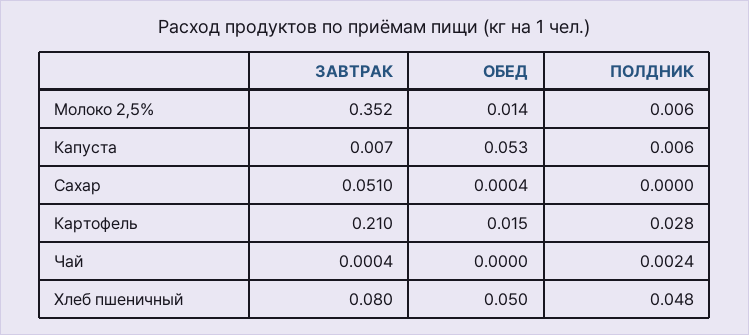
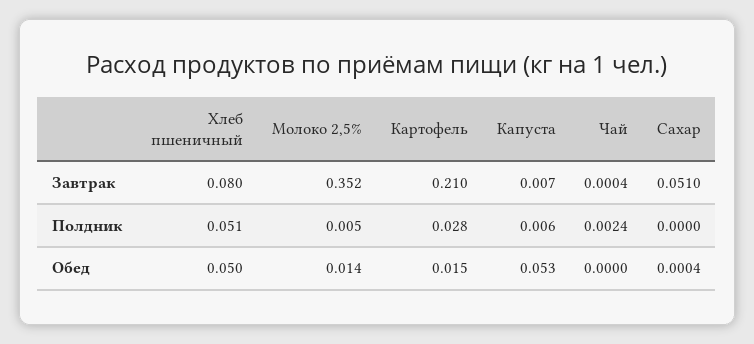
  {
    "ЗАВТРАК": {
      "Молоко 2,5%": 0.352,
      "Капуста": 0.007,
      "Сахар": 0.051,
      "Картофель": 0.21,
      "Чай": 0.0004,
      "Хлеб пшеничный": 0.08
    },
    "ОБЕД": {
      "Молоко 2,5%": 0.014,
      "Капуста": 0.053,
      "Сахар": 0.0004,
      "Картофель": 0.015,
      "Чай": 0,
      "Хлеб пшеничный": 0.05
    },
    "ПОЛДНИК": {
-     "Молоко 2,5%": 0.006,
+     "Молоко 2,5%": 0.005,
      "Капуста": 0.006,
      "Сахар": 0,
      "Картофель": 0.028,
      "Чай": 0.0024,
-     "Хлеб пшеничный": 0.048
+     "Хлеб пшеничный": 0.051
    }
  }

